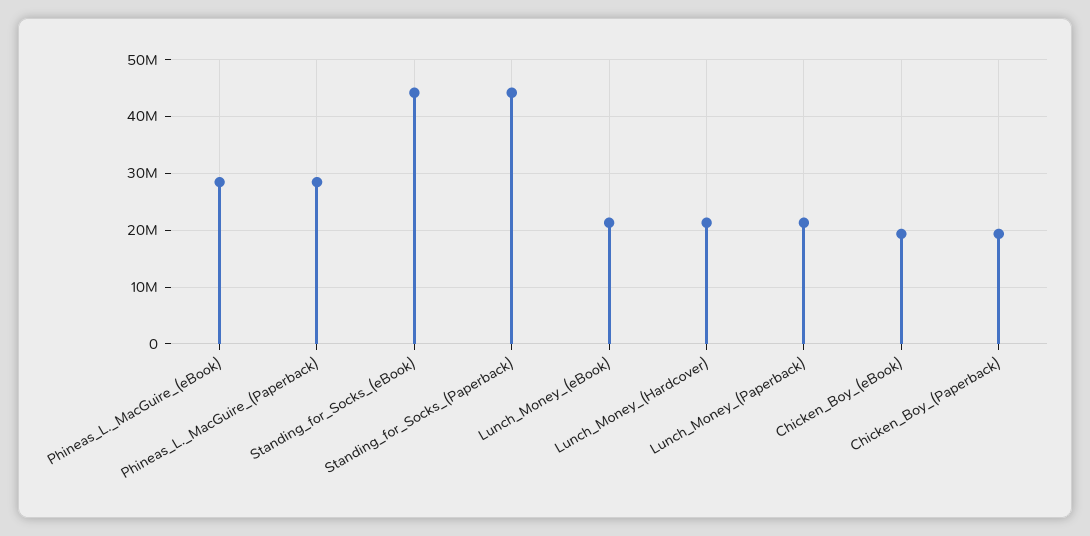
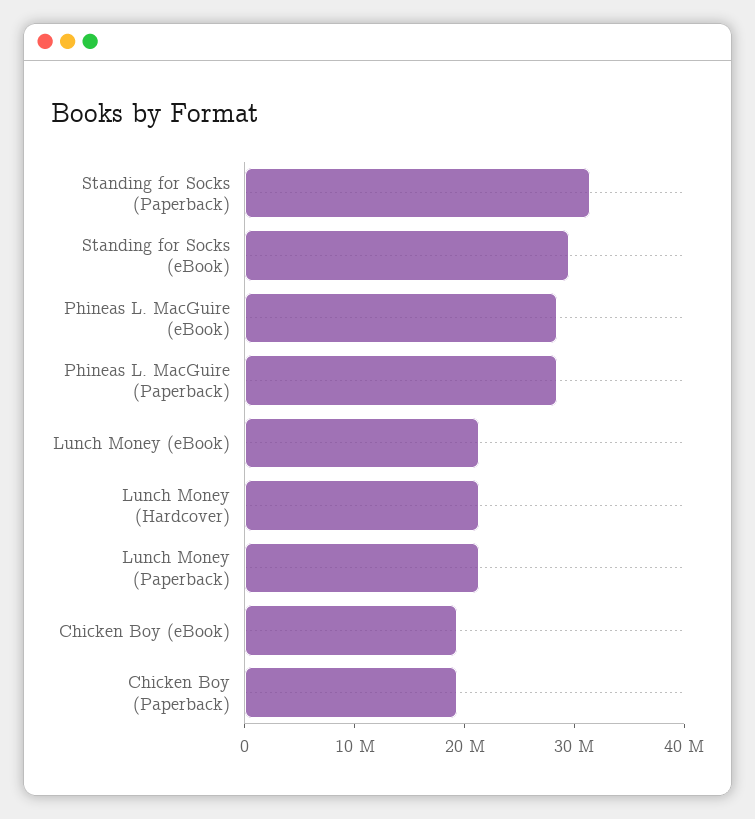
  {
    "Phineas_L._MacGuire_(eBook)": 28000000,
    "Phineas_L._MacGuire_(Paperback)": 28000000,
-   "Standing_for_Socks_(eBook)": 44000000,
+   "Standing_for_Socks_(eBook)": 30000000,
-   "Standing_for_Socks_(Paperback)": 44000000,
+   "Standing_for_Socks_(Paperback)": 32000000,
    "Lunch_Money_(eBook)": 22000000,
    "Lunch_Money_(Hardcover)": 22000000,
    "Lunch_Money_(Paperback)": 22000000,
    "Chicken_Boy_(eBook)": 20000000,
    "Chicken_Boy_(Paperback)": 20000000
  }

